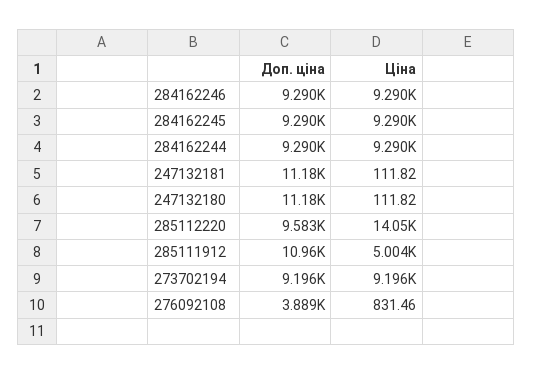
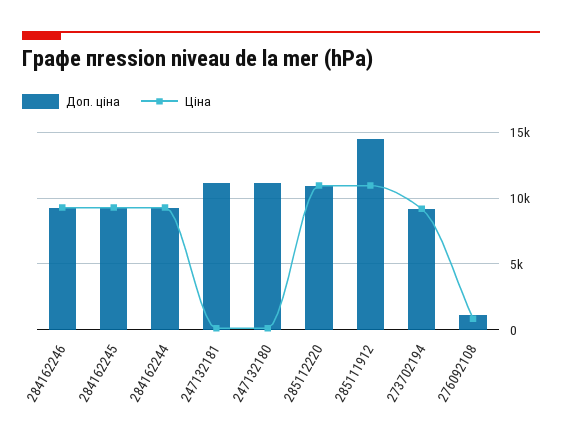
  {
    "Доп. ціна": {
      "284162246": 9290,
      "284162245": 9290,
      "284162244": 9290,
      "247132181": 11180,
      "247132180": 11180,
-     "285112220": 9583,
+     "285112220": 11000,
-     "285111912": 10960,
+     "285111912": 14500,
      "273702194": 9196,
-     "276092108": 3889
+     "276092108": 1000
    },
    "Ціна": {
      "284162246": 9290,
      "284162245": 9290,
      "284162244": 9290,
      "247132181": 111.82,
      "247132180": 111.82,
-     "285112220": 14050,
+     "285112220": 11000,
-     "285111912": 5004,
+     "285111912": 11000,
      "273702194": 9196,
      "276092108": 831.46
    }
  }

